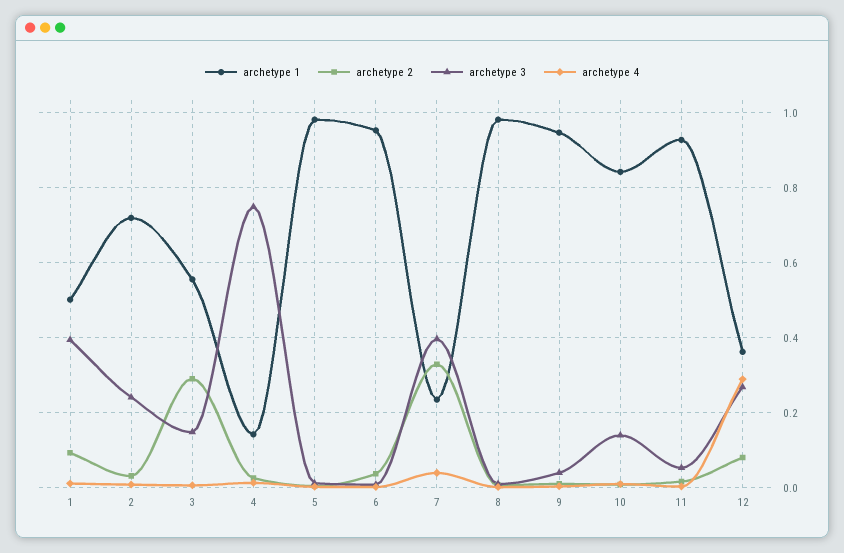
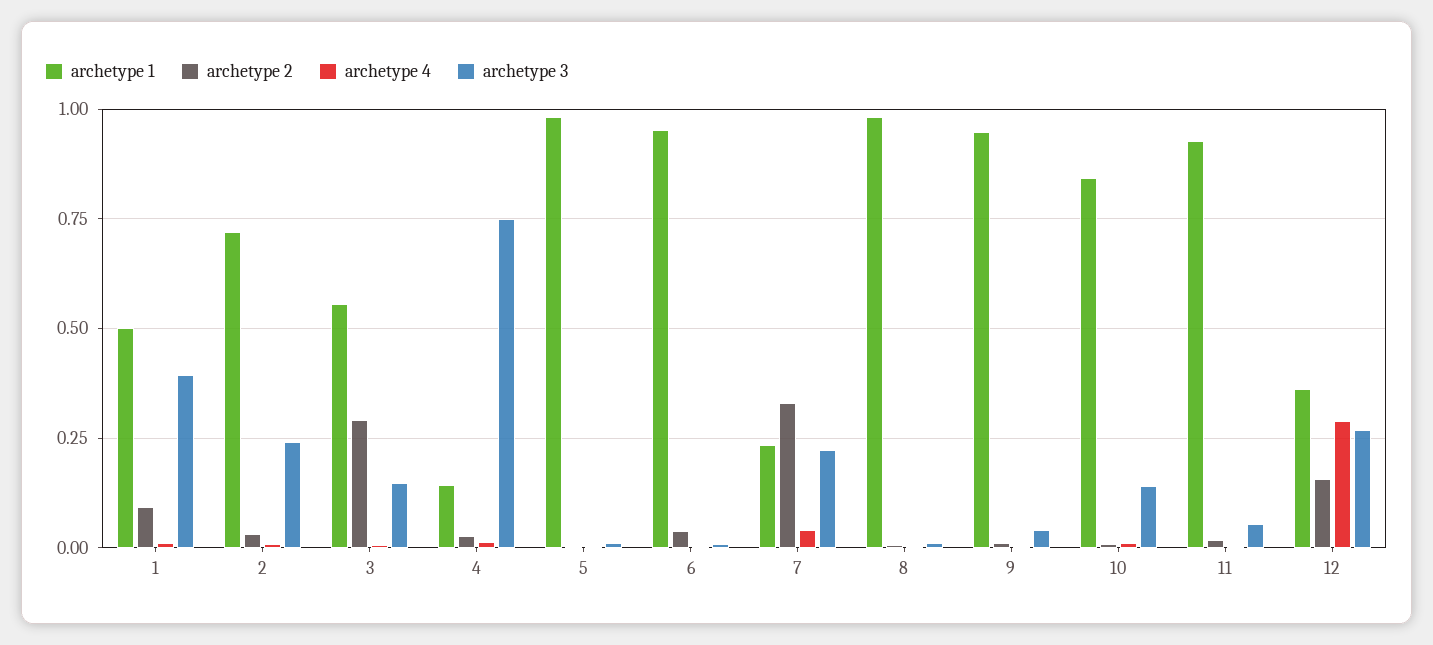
  {
    "archetype 1": {
      "1": 0.5,
      "2": 0.72,
      "3": 0.56,
      "4": 0.14,
      "5": 0.98,
      "6": 0.96,
      "7": 0.24,
      "8": 0.98,
      "9": 0.94,
      "10": 0.84,
      "11": 0.92,
      "12": 0.36
    },
    "archetype 2": {
      "1": 0.1,
      "2": 0.04,
      "3": 0.3,
      "4": 0.02,
      "5": 0,
      "6": 0.04,
      "7": 0.32,
      "8": 0,
      "9": 0.02,
      "10": 0,
      "11": 0.02,
-     "12": 0.08
+     "12": 0.15
    },
    "archetype 3": {
      "1": 0.4,
      "2": 0.24,
      "3": 0.14,
      "4": 0.74,
      "5": 0.02,
      "6": 0,
-     "7": 0.4,
+     "7": 0.225,
      "8": 0.02,
      "9": 0.04,
      "10": 0.14,
      "11": 0.06,
      "12": 0.26
    },
    "archetype 4": {
      "1": 0.02,
      "2": 0,
      "3": 0,
      "4": 0.02,
      "5": 0,
      "6": 0,
      "7": 0.04,
      "8": 0,
      "9": 0,
      "10": 0,
      "11": 0,
      "12": 0.28
    }
  }

